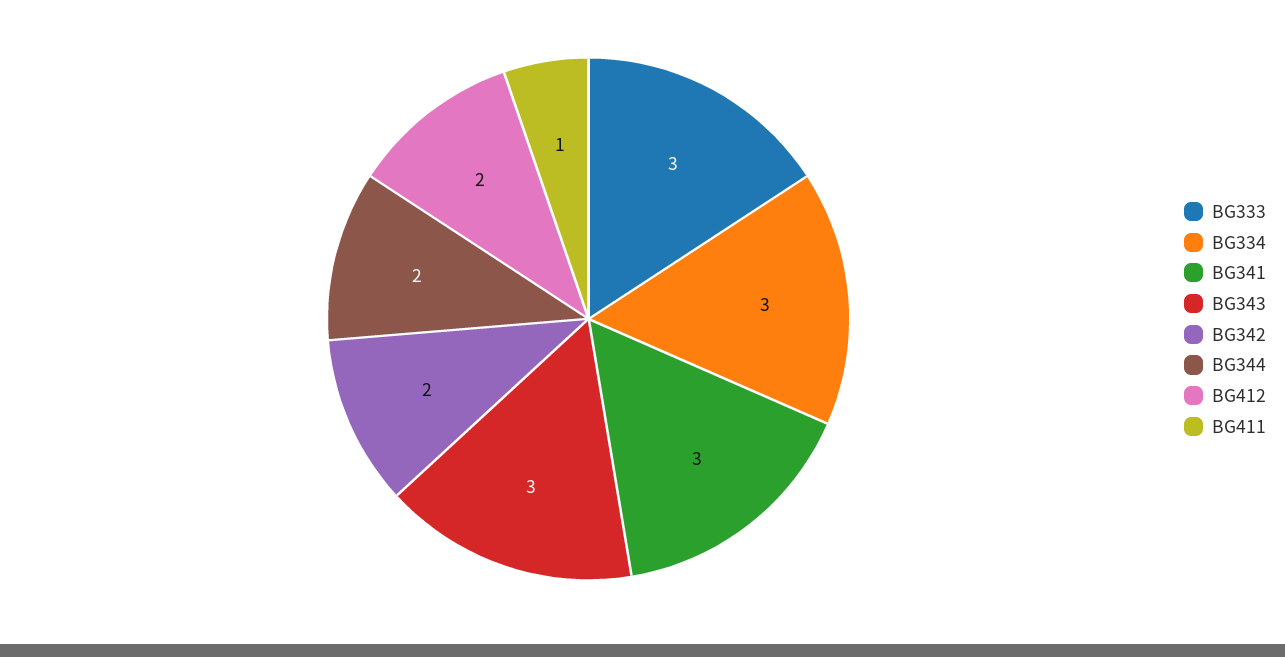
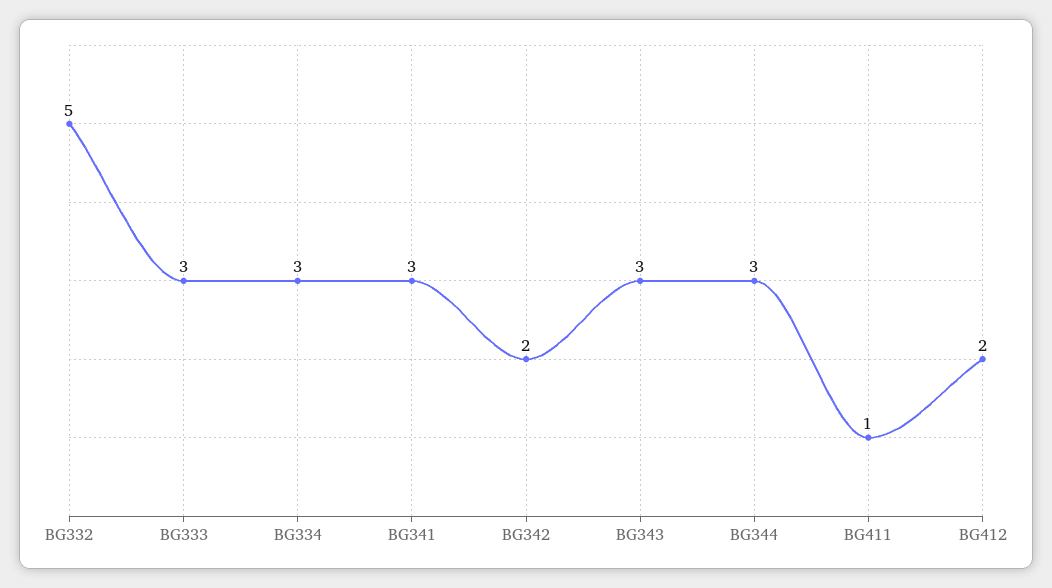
  {
    "BG333": 3,
    "BG334": 3,
    "BG341": 3,
    "BG343": 3,
    "BG342": 2,
-   "BG344": 2,
+   "BG344": 3,
    "BG412": 2,
-   "BG411": 1
+   "BG411": 1,
+   "BG332": 5
  }

